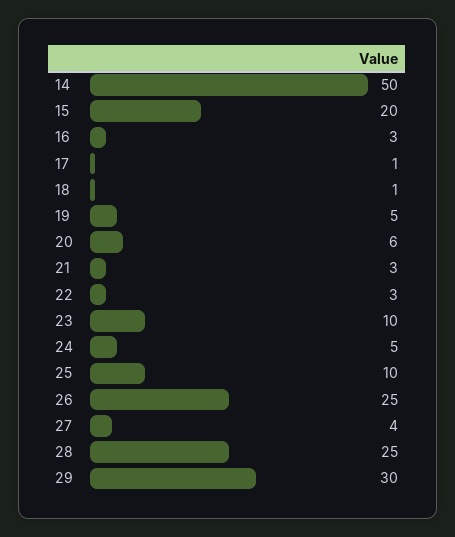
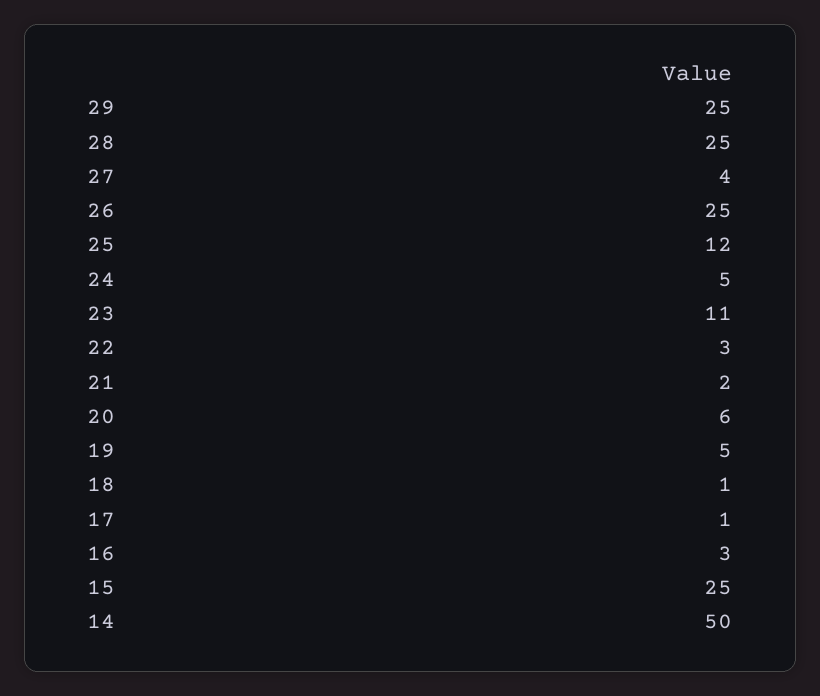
  {
    "14": 50,
-   "15": 20,
+   "15": 25,
    "16": 3,
    "17": 1,
    "18": 1,
    "19": 5,
    "20": 6,
-   "21": 3,
+   "21": 2,
    "22": 3,
-   "23": 10,
+   "23": 11,
    "24": 5,
-   "25": 10,
+   "25": 12,
    "26": 25,
    "27": 4,
    "28": 25,
-   "29": 30
+   "29": 25
  }

